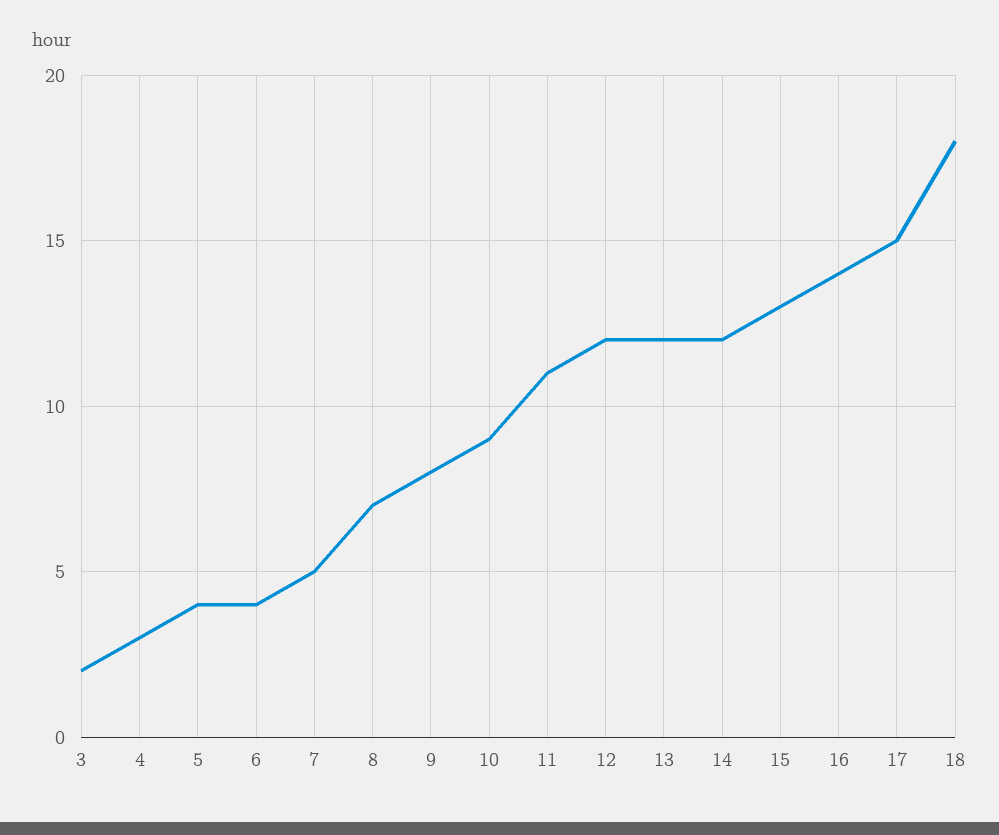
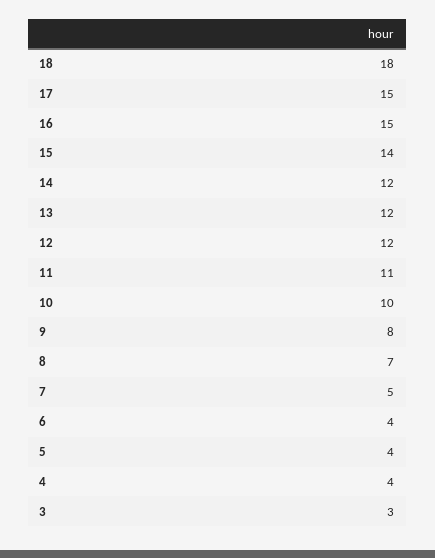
  {
-   "3": 2,
+   "3": 3,
-   "4": 3,
+   "4": 4,
    "5": 4,
    "6": 4,
    "7": 5,
    "8": 7,
    "9": 8,
-   "10": 9,
+   "10": 10,
    "11": 11,
    "12": 12,
    "13": 12,
    "14": 12,
-   "15": 13,
+   "15": 14,
-   "16": 14,
+   "16": 15,
    "17": 15,
    "18": 18
  }

